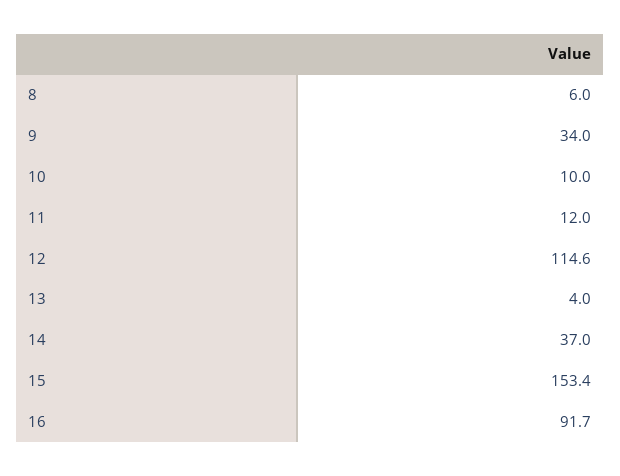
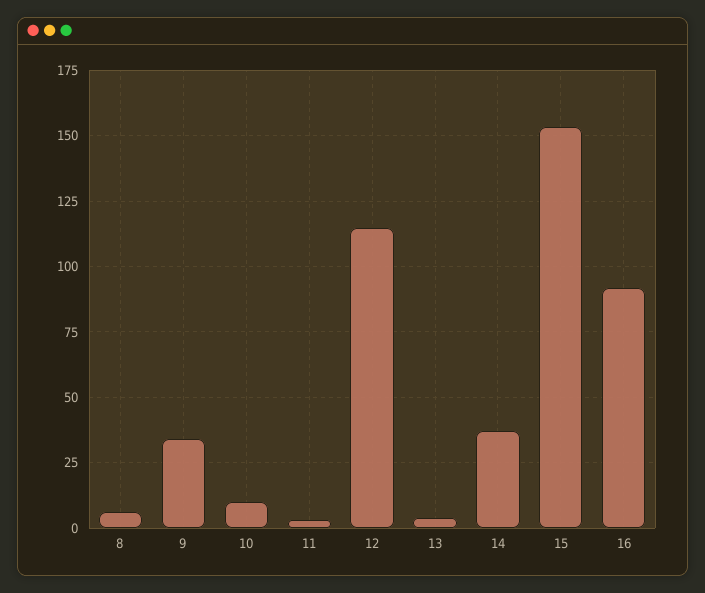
  {
    "8": 6,
    "9": 34,
    "10": 10,
-   "11": 12,
+   "11": 2.5,
    "12": 114.6,
    "13": 4,
    "14": 37,
    "15": 153.4,
    "16": 91.7
  }

